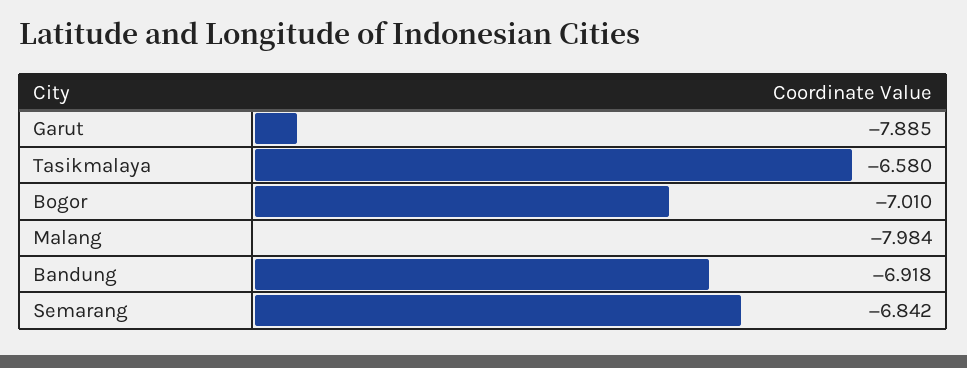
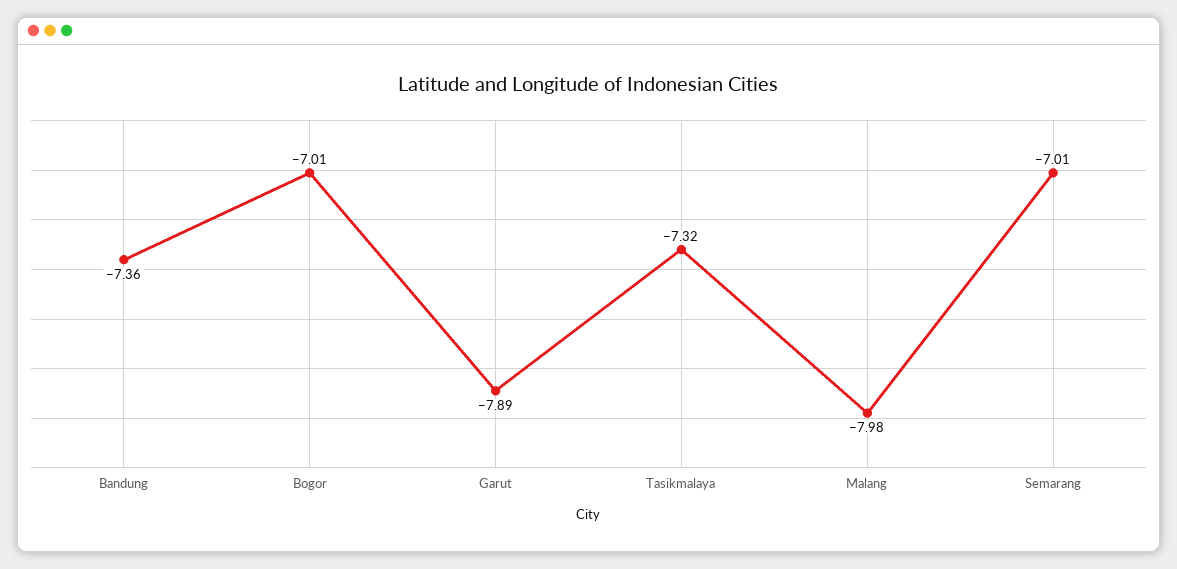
  {
    "Garut": -7.885,
-   "Tasikmalaya": -6.58,
+   "Tasikmalaya": -7.32,
    "Bogor": -7.01,
    "Malang": -7.984,
-   "Bandung": -6.918,
+   "Bandung": -7.36,
-   "Semarang": -6.842
+   "Semarang": -7.01
  }

